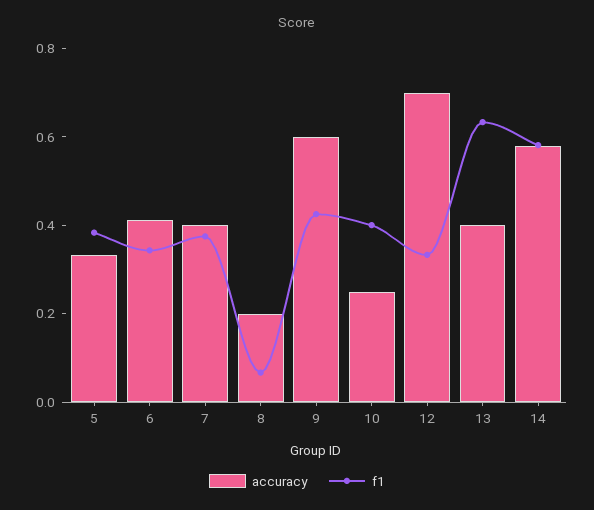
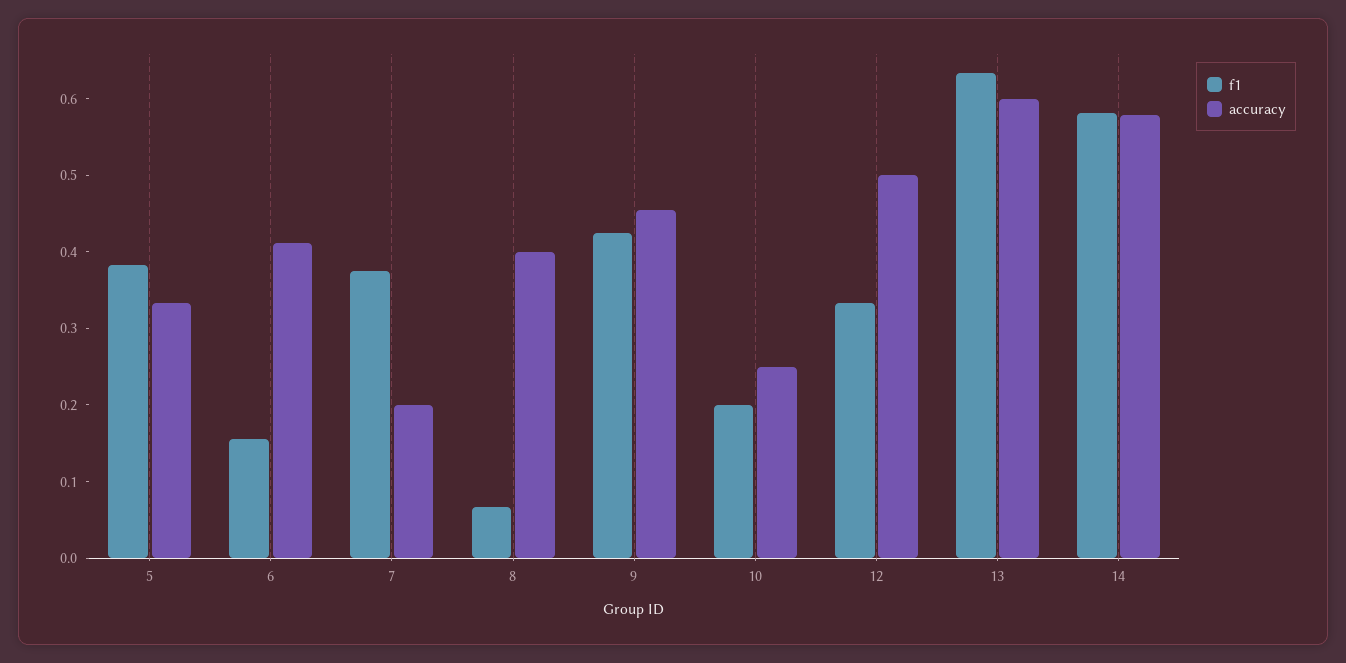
  {
    "accuracy": {
      "5": 0.34,
      "6": 0.42,
-     "7": 0.4,
+     "7": 0.2,
-     "8": 0.2,
+     "8": 0.4,
-     "9": 0.6,
+     "9": 0.46,
      "10": 0.26,
-     "12": 0.7,
+     "12": 0.5,
-     "13": 0.4,
+     "13": 0.6,
      "14": 0.58
    },
    "f1": {
      "5": 0.38,
-     "6": 0.35,
+     "6": 0.16,
      "7": 0.38,
      "8": 0.06,
      "9": 0.42,
-     "10": 0.4,
+     "10": 0.2,
      "12": 0.34,
      "13": 0.64,
      "14": 0.58
    }
  }

